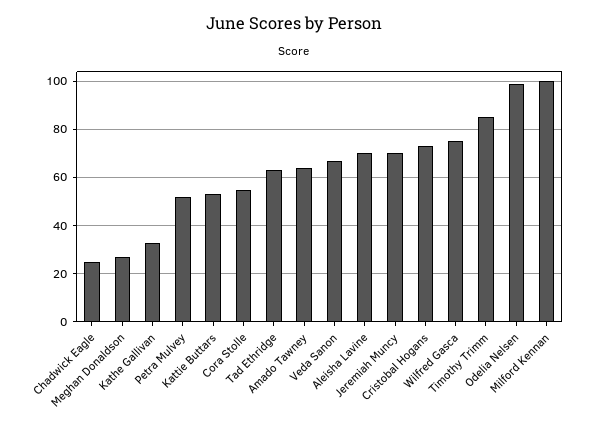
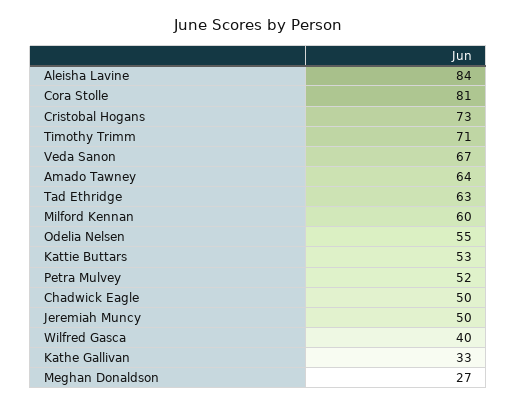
  {
-   "Chadwick Eagle": 25,
+   "Chadwick Eagle": 50,
    "Meghan Donaldson": 27,
    "Kathe Gallivan": 33,
    "Petra Mulvey": 52,
    "Kattie Buttars": 53,
-   "Cora Stolle": 55,
+   "Cora Stolle": 81,
    "Tad Ethridge": 63,
    "Amado Tawney": 64,
    "Veda Sanon": 67,
-   "Aleisha Lavine": 70,
+   "Aleisha Lavine": 84,
-   "Jeremiah Muncy": 70,
+   "Jeremiah Muncy": 50,
    "Cristobal Hogans": 73,
-   "Wilfred Gasca": 75,
+   "Wilfred Gasca": 40,
-   "Timothy Trimm": 85,
+   "Timothy Trimm": 71,
-   "Odelia Nelsen": 100,
+   "Odelia Nelsen": 55,
-   "Milford Kennan": 100
+   "Milford Kennan": 60
  }

